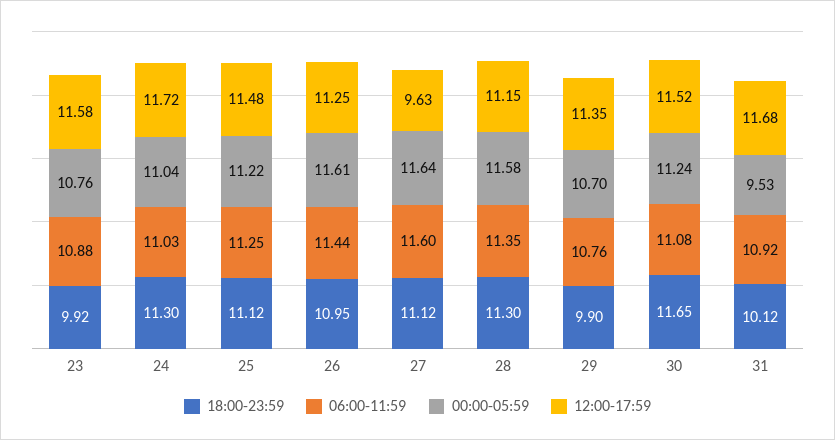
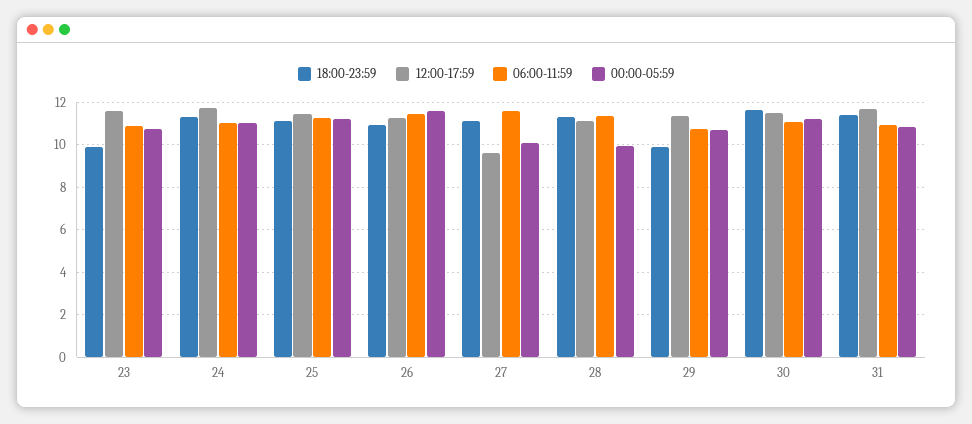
  {
    "18:00-23:59": {
      "23": 9.92,
      "24": 11.3,
      "25": 11.12,
      "26": 10.95,
      "27": 11.12,
      "28": 11.3,
      "29": 9.9,
      "30": 11.65,
-     "31": 10.12
+     "31": 11.5
    },
    "06:00-11:59": {
      "23": 10.88,
      "24": 11.03,
      "25": 11.25,
      "26": 11.44,
      "27": 11.6,
      "28": 11.35,
      "29": 10.76,
      "30": 11.08,
      "31": 10.92
    },
    "00:00-05:59": {
      "23": 10.76,
      "24": 11.04,
      "25": 11.22,
      "26": 11.61,
-     "27": 11.64,
+     "27": 10,
-     "28": 11.58,
+     "28": 10,
      "29": 10.7,
      "30": 11.24,
-     "31": 9.53
+     "31": 11
    },
    "12:00-17:59": {
      "23": 11.58,
      "24": 11.72,
      "25": 11.48,
      "26": 11.25,
      "27": 9.63,
      "28": 11.15,
      "29": 11.35,
      "30": 11.52,
      "31": 11.68
    }
  }

